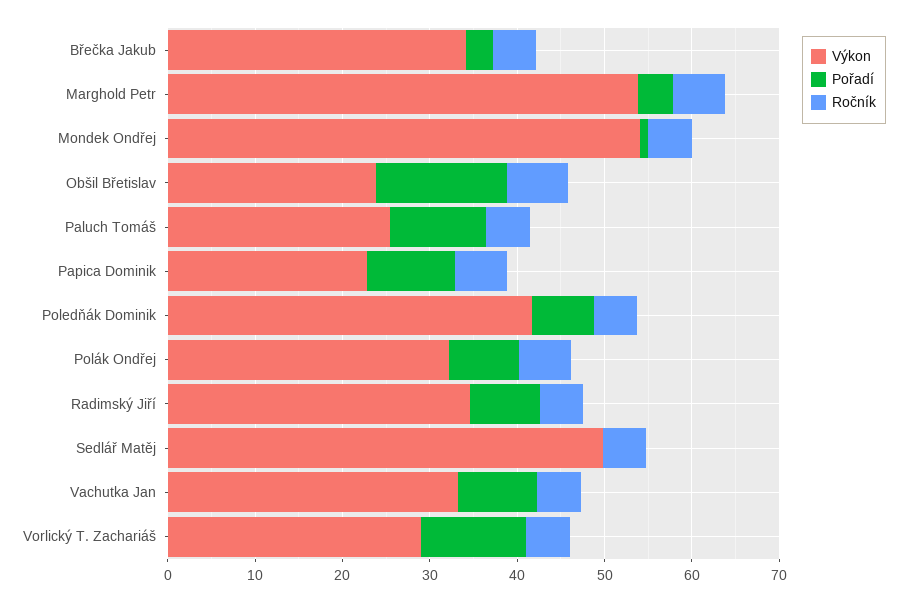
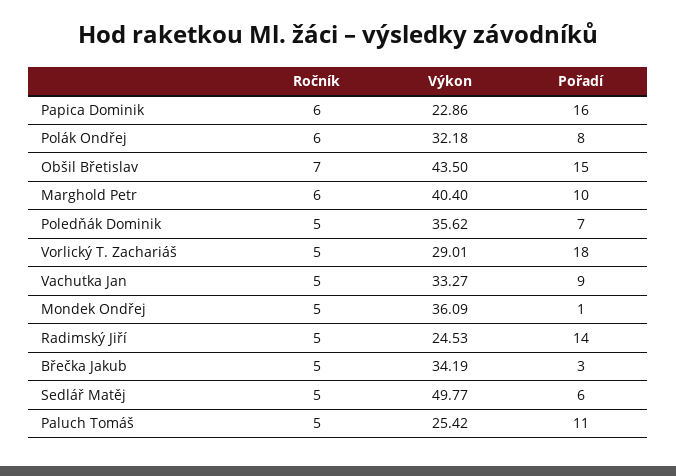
  {
    "Výkon": {
      "Břečka Jakub": 34.19,
-     "Marghold Petr": 54,
+     "Marghold Petr": 40.4,
-     "Mondek Ondřej": 54,
+     "Mondek Ondřej": 36.09,
-     "Obšil Břetislav": 24,
+     "Obšil Břetislav": 43.5,
      "Paluch Tomáš": 25.42,
      "Papica Dominik": 22.86,
-     "Poledňák Dominik": 42,
+     "Poledňák Dominik": 35.62,
      "Polák Ondřej": 32.18,
-     "Radimský Jiří": 34,
+     "Radimský Jiří": 24.53,
      "Sedlář Matěj": 49.77,
      "Vachutka Jan": 33.27,
      "Vorlický T. Zachariáš": 29.01
    },
    "Pořadí": {
      "Břečka Jakub": 3,
-     "Marghold Petr": 4,
+     "Marghold Petr": 10,
      "Mondek Ondřej": 1,
      "Obšil Břetislav": 15,
      "Paluch Tomáš": 11,
-     "Papica Dominik": 10,
+     "Papica Dominik": 16,
      "Poledňák Dominik": 7,
      "Polák Ondřej": 8,
-     "Radimský Jiří": 8,
+     "Radimský Jiří": 14,
-     "Sedlář Matěj": 0,
+     "Sedlář Matěj": 6,
      "Vachutka Jan": 9,
-     "Vorlický T. Zachariáš": 12
+     "Vorlický T. Zachariáš": 18
    },
    "Ročník": {
      "Břečka Jakub": 5,
      "Marghold Petr": 6,
      "Mondek Ondřej": 5,
      "Obšil Břetislav": 7,
      "Paluch Tomáš": 5,
      "Papica Dominik": 6,
      "Poledňák Dominik": 5,
      "Polák Ondřej": 6,
      "Radimský Jiří": 5,
      "Sedlář Matěj": 5,
      "Vachutka Jan": 5,
      "Vorlický T. Zachariáš": 5
    }
  }

